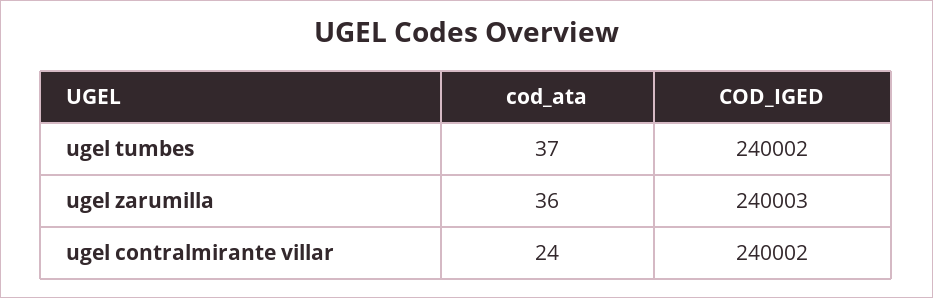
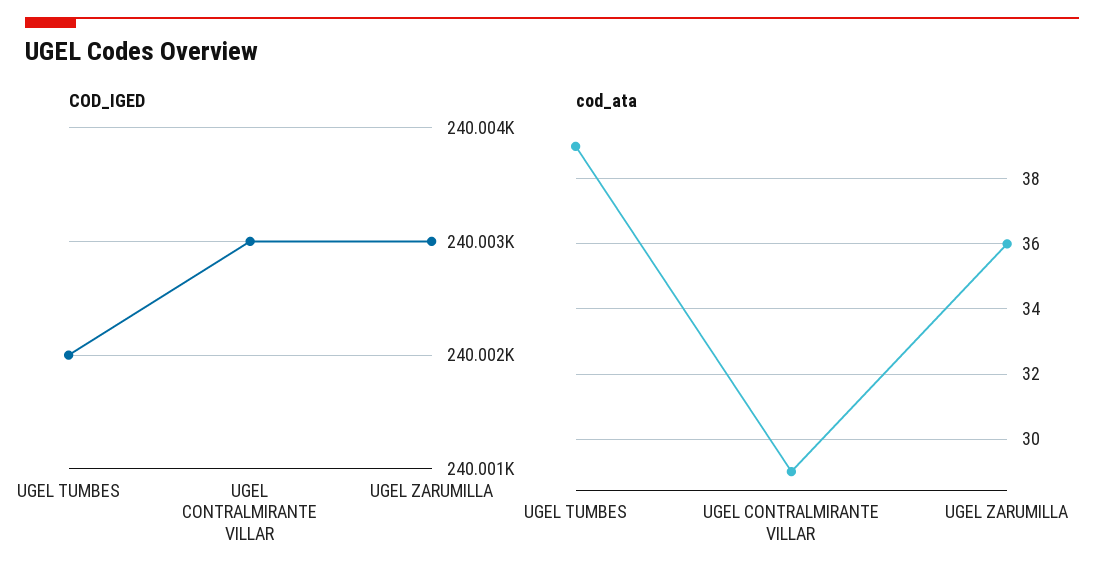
  {
    "cod_ata": {
-     "ugel tumbes": 37,
+     "ugel tumbes": 39,
      "ugel zarumilla": 36,
-     "ugel contralmirante villar": 24
+     "ugel contralmirante villar": 29
    },
    "COD_IGED": {
      "ugel tumbes": 240002,
      "ugel zarumilla": 240003,
-     "ugel contralmirante villar": 240002
+     "ugel contralmirante villar": 240003
    }
  }

